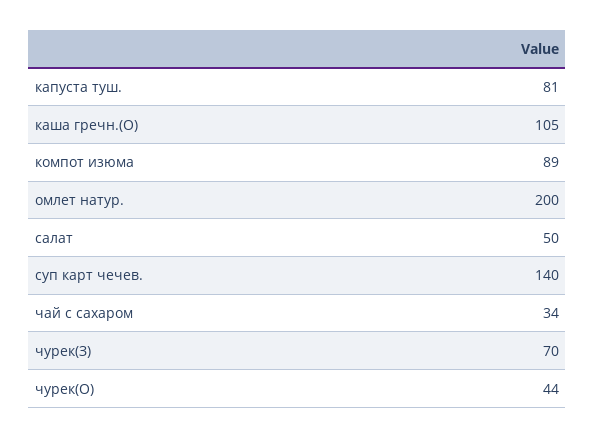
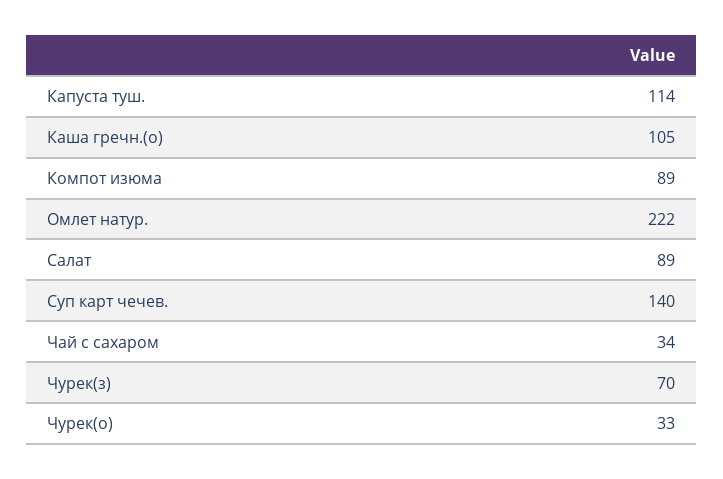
  {
-   "капуста туш.": 81,
+   "капуста туш.": 114,
    "каша гречн.(О)": 105,
    "компот изюма": 89,
-   "омлет натур.": 200,
+   "омлет натур.": 222,
-   "салат": 50,
+   "салат": 89,
    "суп карт чечев.": 140,
    "чай с сахаром": 34,
    "чурек(З)": 70,
-   "чурек(О)": 44
+   "чурек(О)": 33
  }

